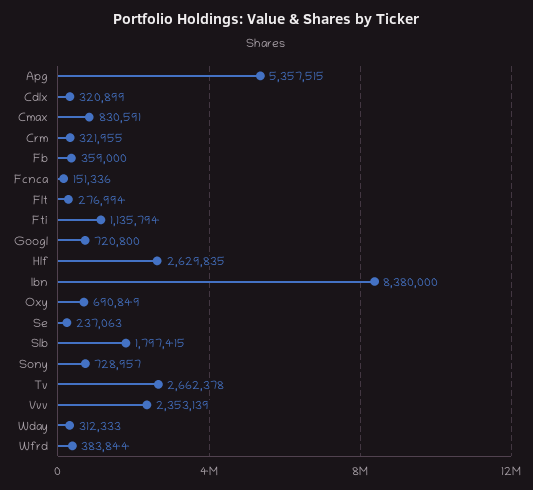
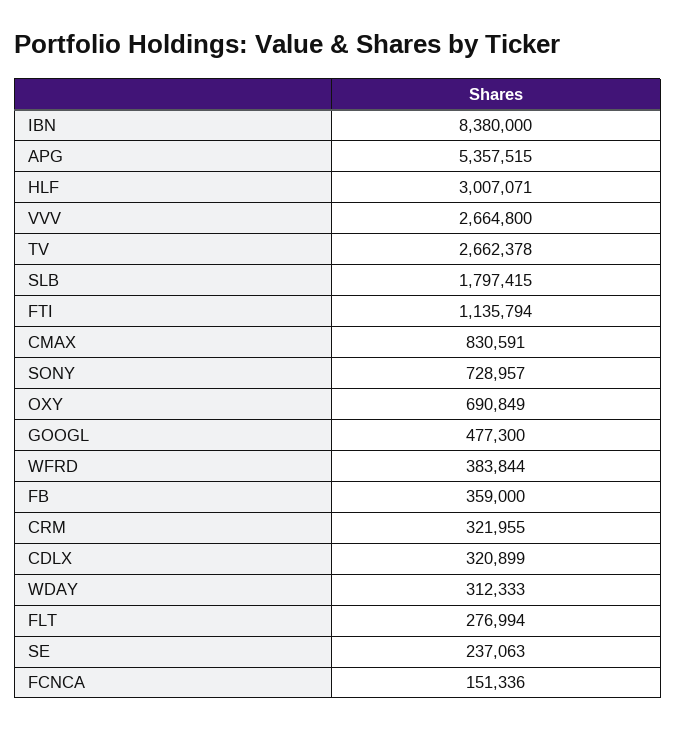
  {
    "Apg": 5357515,
    "Cdlx": 320899,
    "Cmax": 830591,
    "Crm": 321955,
    "Fb": 359000,
    "Fcnca": 151336,
    "Flt": 276994,
    "Fti": 1135794,
-   "Googl": 720800,
+   "Googl": 477300,
-   "Hlf": 2629835,
+   "Hlf": 3007071,
    "Ibn": 8380000,
    "Oxy": 690849,
    "Se": 237063,
    "Slb": 1797415,
    "Sony": 728957,
    "Tv": 2662378,
-   "Vvv": 2353139,
+   "Vvv": 2664800,
    "Wday": 312333,
    "Wfrd": 383844
  }

